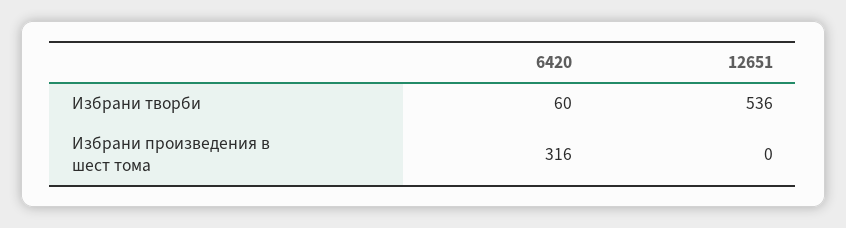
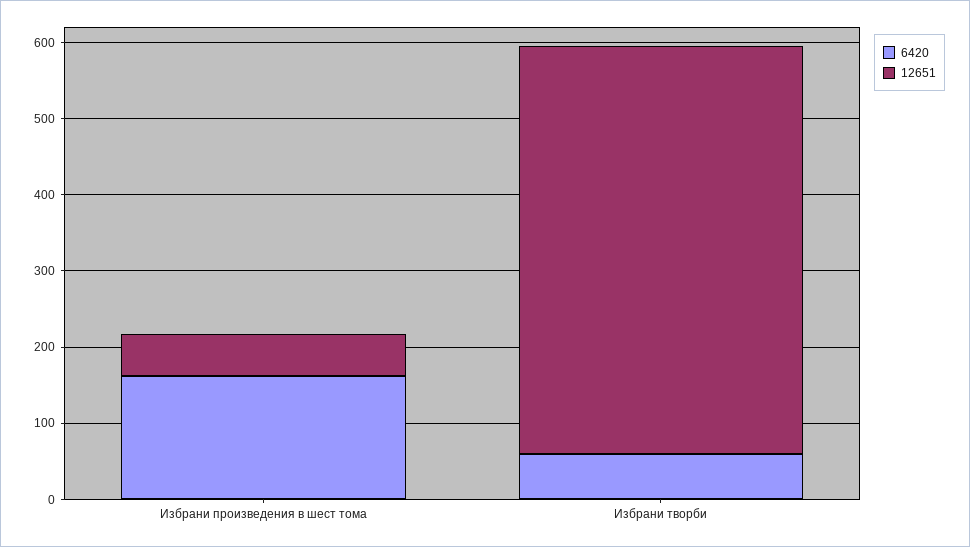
  {
    "6420": {
      "Избрани творби": 60,
-     "Избрани произведения в шест тома": 316
+     "Избрани произведения в шест тома": 160
    },
    "12651": {
      "Избрани творби": 536,
-     "Избрани произведения в шест тома": 0
+     "Избрани произведения в шест тома": 60
    }
  }

